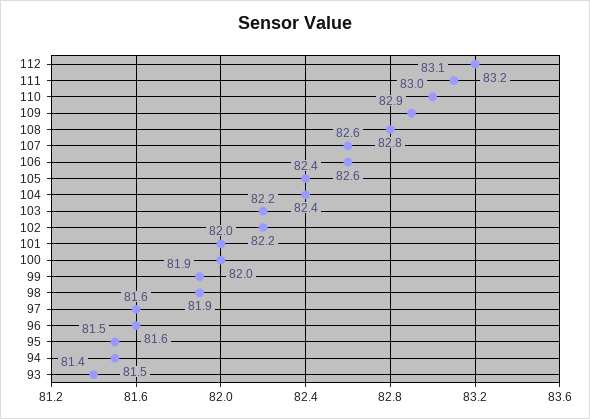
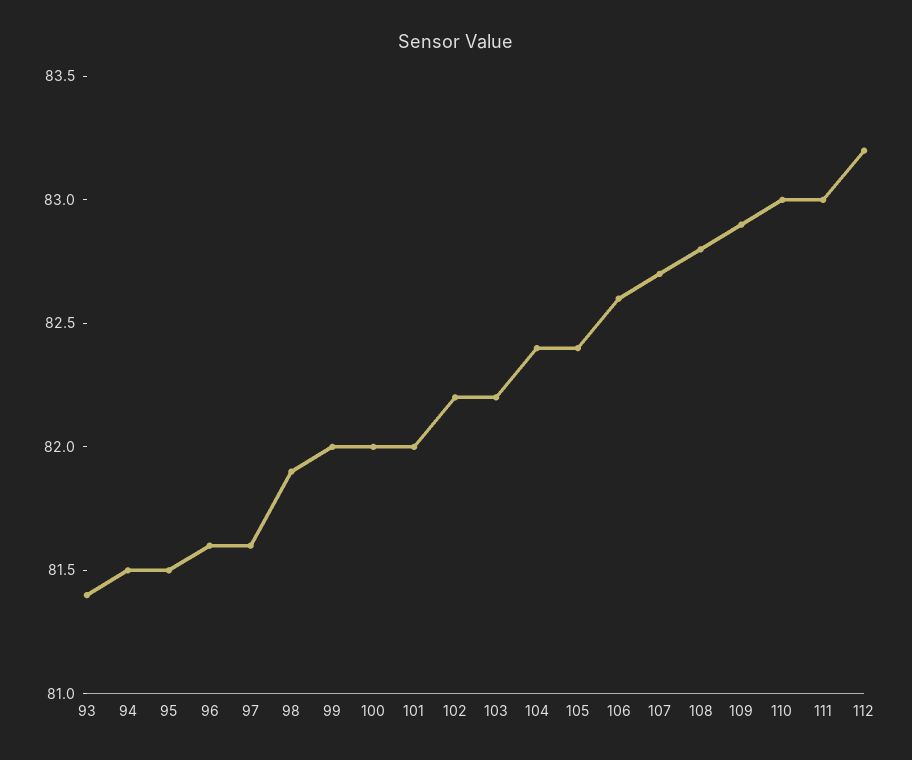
  {
    "112": 83.2,
-   "111": 83.1,
+   "111": 83,
    "110": 83,
    "109": 82.9,
    "108": 82.8,
-   "107": 82.6,
+   "107": 82.7,
    "106": 82.6,
    "105": 82.4,
    "104": 82.4,
    "103": 82.2,
    "102": 82.2,
    "101": 82,
    "100": 82,
-   "99": 81.9,
+   "99": 82,
    "98": 81.9,
    "97": 81.6,
    "96": 81.6,
    "95": 81.5,
    "94": 81.5,
    "93": 81.4
  }

